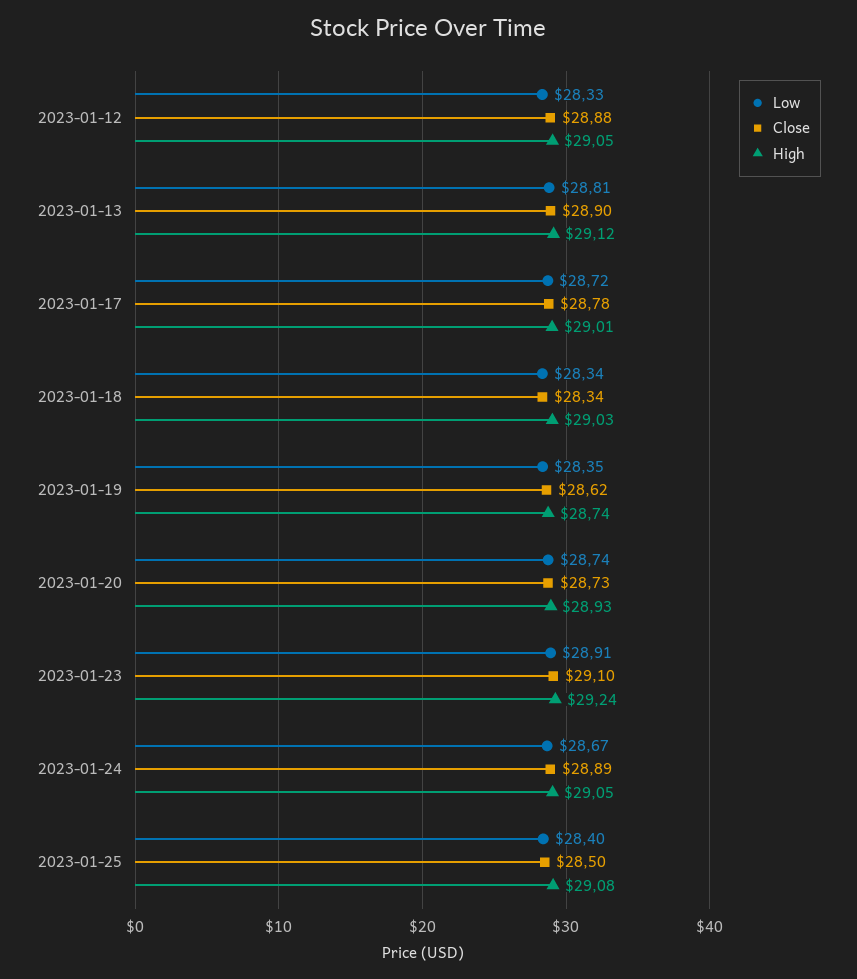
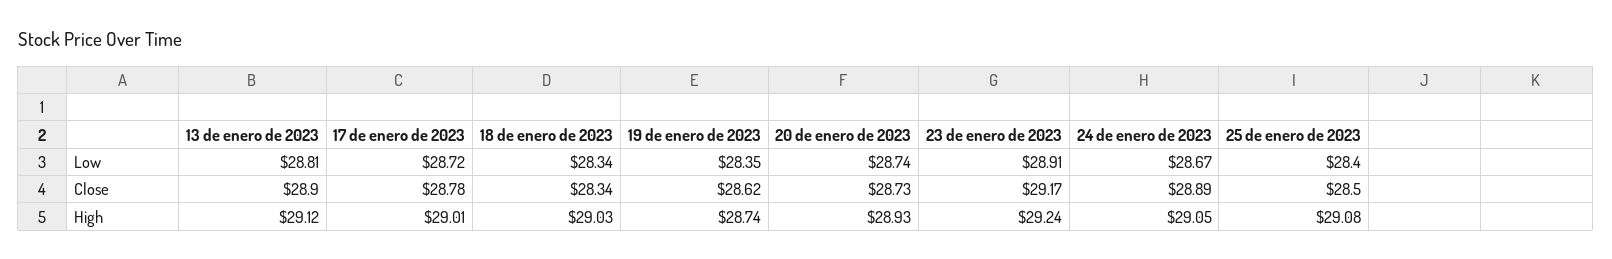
  {
    "Low": {
-     "2023-01-12": 28.33,
      "2023-01-13": 28.81,
      "2023-01-17": 28.72,
      "2023-01-18": 28.34,
      "2023-01-19": 28.35,
      "2023-01-20": 28.74,
      "2023-01-23": 28.91,
      "2023-01-24": 28.67,
      "2023-01-25": 28.4
    },
    "Close": {
-     "2023-01-12": 28.88,
      "2023-01-13": 28.9,
      "2023-01-17": 28.78,
      "2023-01-18": 28.34,
      "2023-01-19": 28.62,
      "2023-01-20": 28.73,
-     "2023-01-23": 29.1,
+     "2023-01-23": 29.17,
      "2023-01-24": 28.89,
      "2023-01-25": 28.5
    },
    "High": {
-     "2023-01-12": 29.05,
      "2023-01-13": 29.12,
      "2023-01-17": 29.01,
      "2023-01-18": 29.03,
      "2023-01-19": 28.74,
      "2023-01-20": 28.93,
      "2023-01-23": 29.24,
      "2023-01-24": 29.05,
      "2023-01-25": 29.08
    }
  }

